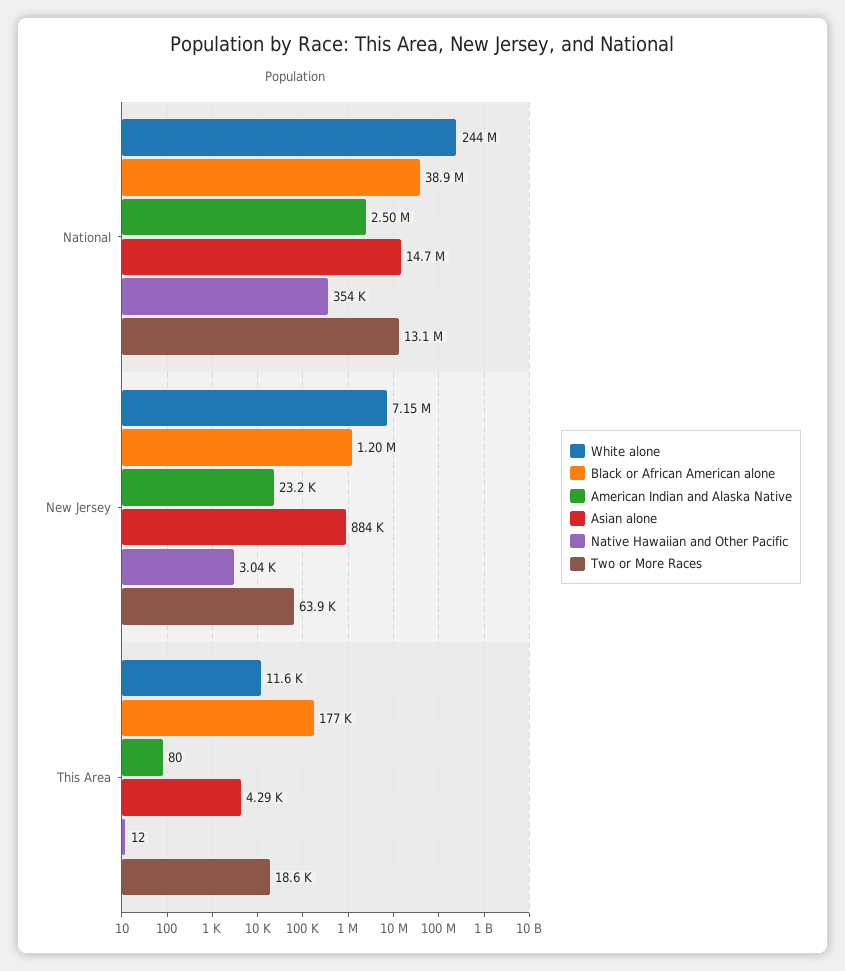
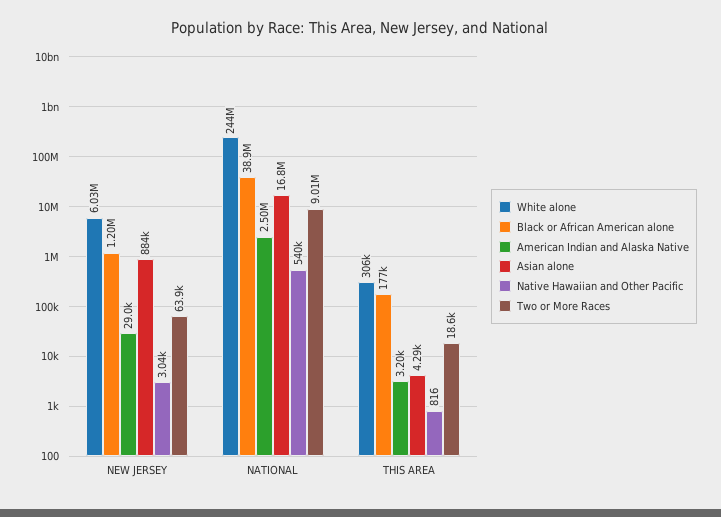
  {
    "White alone": {
      "National": 244000000,
-     "New Jersey": 7150000,
+     "New Jersey": 6030000,
-     "This Area": 11600
+     "This Area": 306000
    },
    "Black or African American alone": {
      "National": 38900000,
      "New Jersey": 1200000,
      "This Area": 177000
    },
    "American Indian and Alaska Native": {
      "National": 2500000,
-     "New Jersey": 23200,
+     "New Jersey": 29000,
-     "This Area": 80
+     "This Area": 3200
    },
    "Asian alone": {
-     "National": 14700000,
+     "National": 16800000,
      "New Jersey": 884000,
      "This Area": 4290
    },
    "Native Hawaiian and Other Pacific": {
-     "National": 354000,
+     "National": 540000,
      "New Jersey": 3040,
-     "This Area": 12
+     "This Area": 816
    },
    "Two or More Races": {
-     "National": 13100000,
+     "National": 9010000,
      "New Jersey": 63900,
      "This Area": 18600
    }
  }

